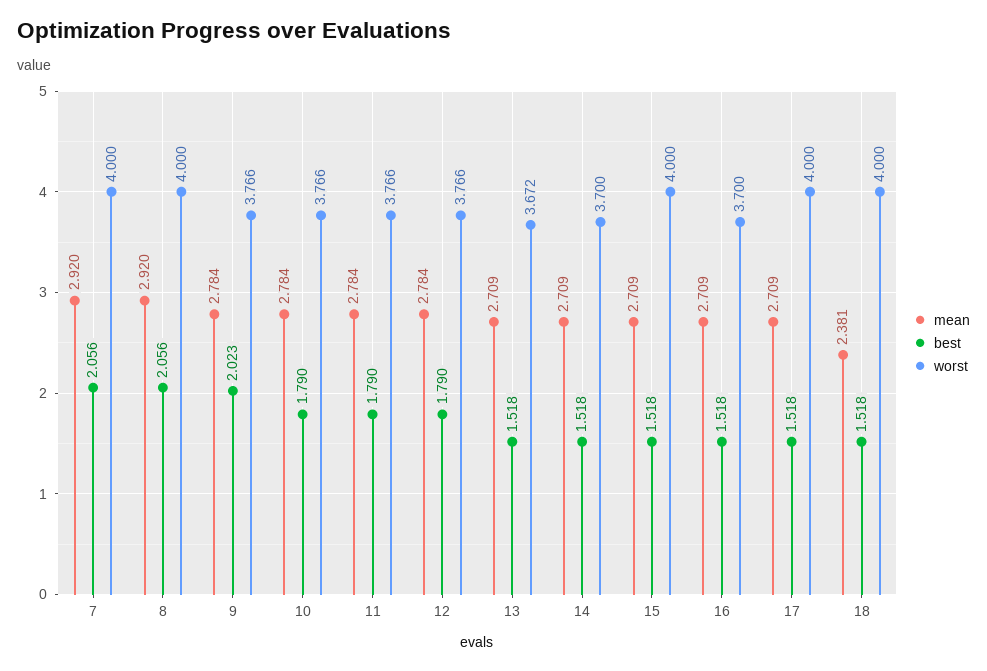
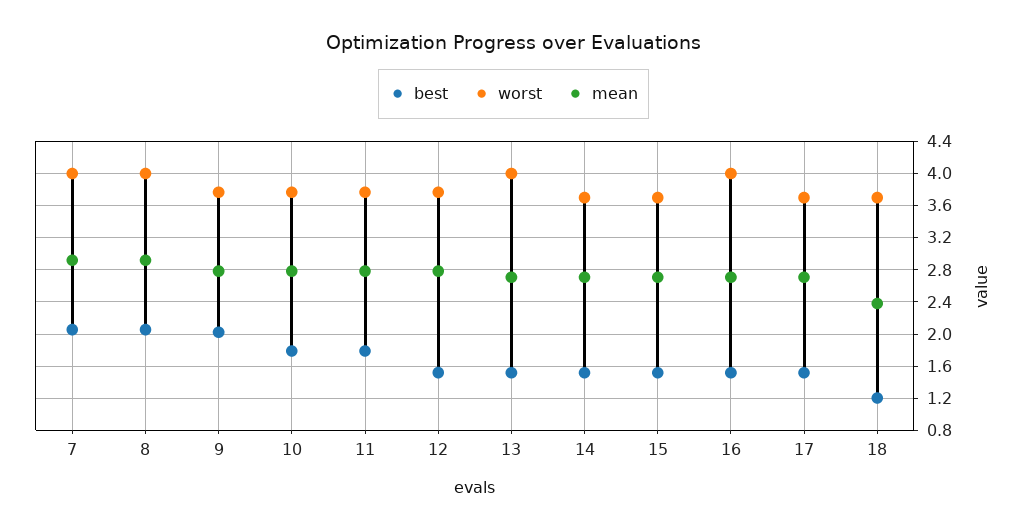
  {
    "mean": {
      "7": 2.92,
      "8": 2.92,
      "9": 2.784,
      "10": 2.784,
      "11": 2.784,
      "12": 2.784,
      "13": 2.709,
      "14": 2.709,
      "15": 2.709,
      "16": 2.709,
      "17": 2.709,
      "18": 2.381
    },
    "best": {
      "7": 2.056,
      "8": 2.056,
      "9": 2.023,
      "10": 1.79,
      "11": 1.79,
-     "12": 1.79,
+     "12": 1.5,
      "13": 1.518,
      "14": 1.518,
      "15": 1.518,
      "16": 1.518,
      "17": 1.518,
-     "18": 1.518
+     "18": 1.2
    },
    "worst": {
      "7": 4,
      "8": 4,
      "9": 3.766,
      "10": 3.766,
      "11": 3.766,
      "12": 3.766,
-     "13": 3.672,
+     "13": 4,
      "14": 3.7,
-     "15": 4,
+     "15": 3.7,
-     "16": 3.7,
+     "16": 4,
-     "17": 4,
+     "17": 3.7,
-     "18": 4
+     "18": 3.7
    }
  }

